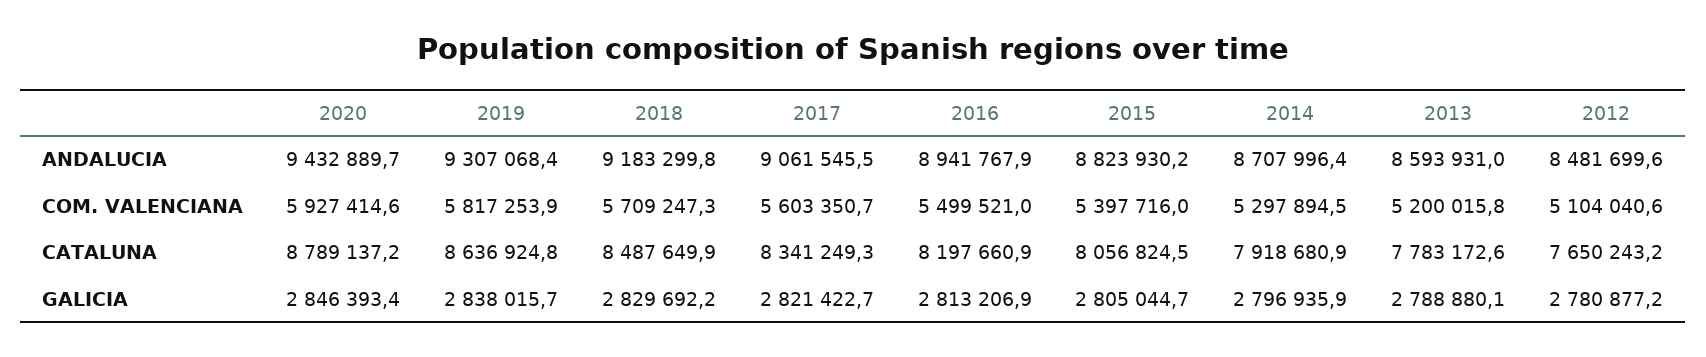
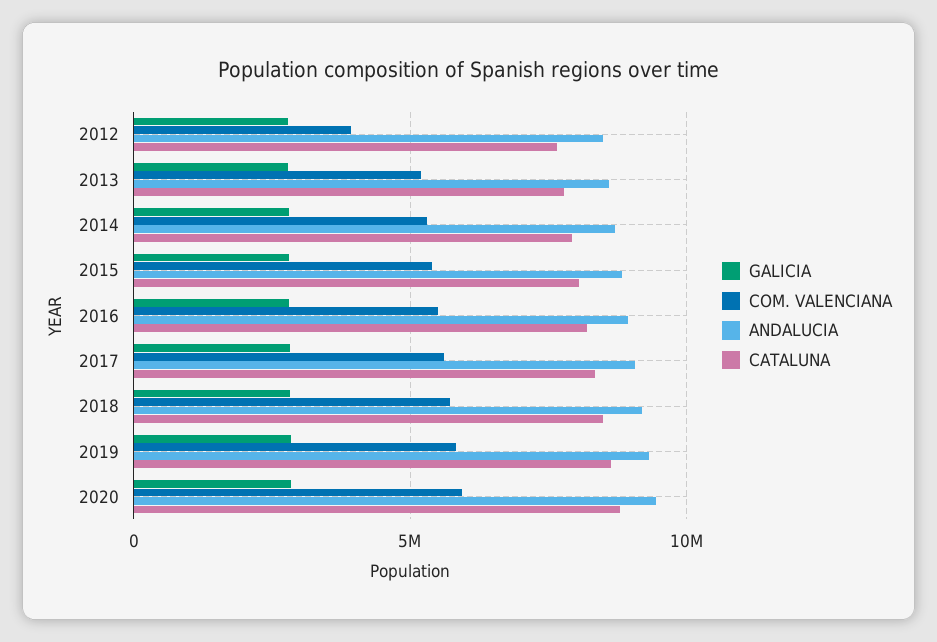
  {
    "ANDALUCIA": {
      "2020": 9432889.7,
      "2019": 9307068.4,
      "2018": 9183299.8,
      "2017": 9061545.5,
      "2016": 8941767.9,
      "2015": 8823930.2,
      "2014": 8707996.4,
      "2013": 8593931,
      "2012": 8481699.6
    },
    "COM. VALENCIANA": {
      "2020": 5927414.6,
      "2019": 5817253.9,
      "2018": 5709247.3,
      "2017": 5603350.7,
      "2016": 5499521,
      "2015": 5397716,
      "2014": 5297894.5,
      "2013": 5200015.8,
-     "2012": 5104040.6
+     "2012": 4000000
    },
    "CATALUNA": {
      "2020": 8789137.2,
      "2019": 8636924.8,
      "2018": 8487649.9,
      "2017": 8341249.3,
      "2016": 8197660.9,
      "2015": 8056824.5,
      "2014": 7918680.9,
      "2013": 7783172.6,
      "2012": 7650243.2
    },
    "GALICIA": {
      "2020": 2846393.4,
      "2019": 2838015.7,
      "2018": 2829692.2,
      "2017": 2821422.7,
      "2016": 2813206.9,
      "2015": 2805044.7,
      "2014": 2796935.9,
      "2013": 2788880.1,
      "2012": 2780877.2
    }
  }

